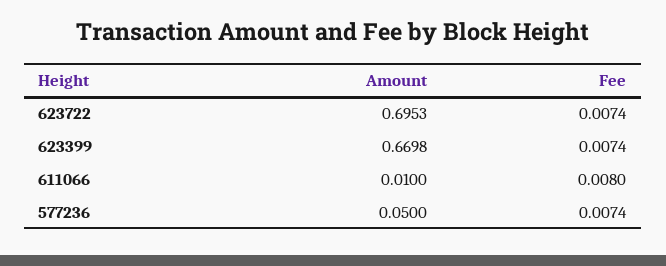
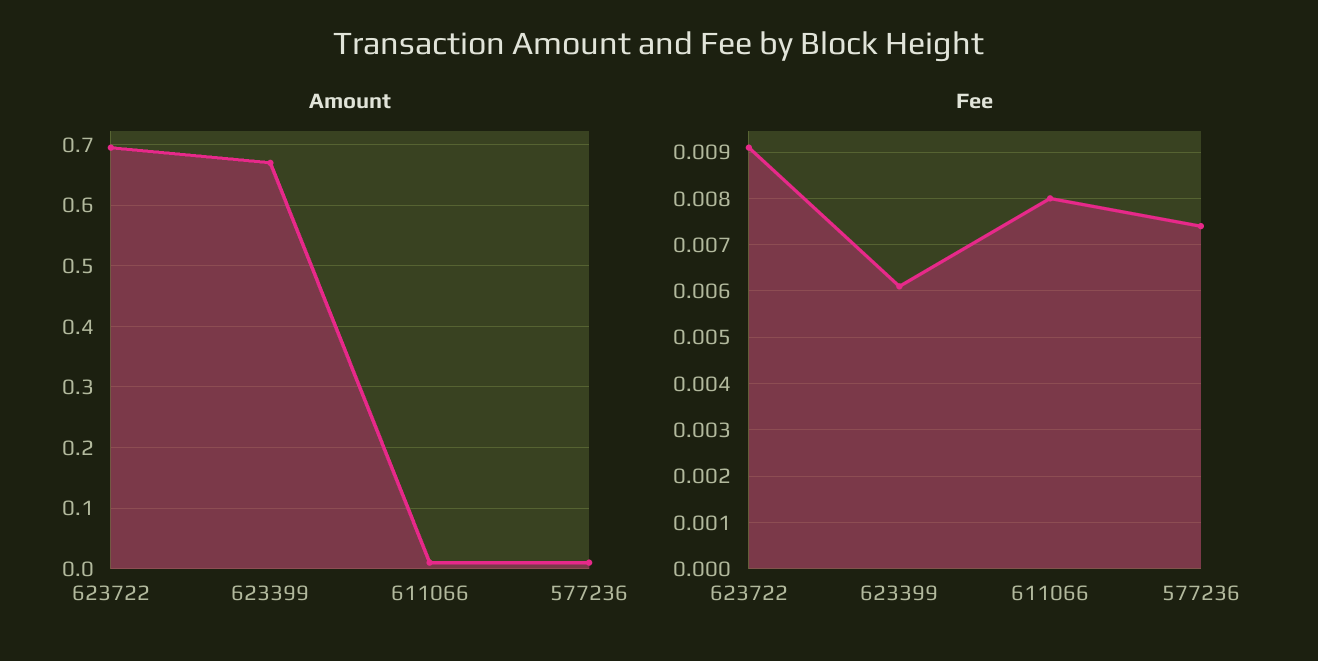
  {
    "Amount": {
      "623722": 0.6953,
      "623399": 0.6698,
      "611066": 0.01,
-     "577236": 0.05
+     "577236": 0.01
    },
    "Fee": {
-     "623722": 0.0074,
+     "623722": 0.009,
-     "623399": 0.0074,
+     "623399": 0.006,
      "611066": 0.008,
      "577236": 0.0074
    }
  }

